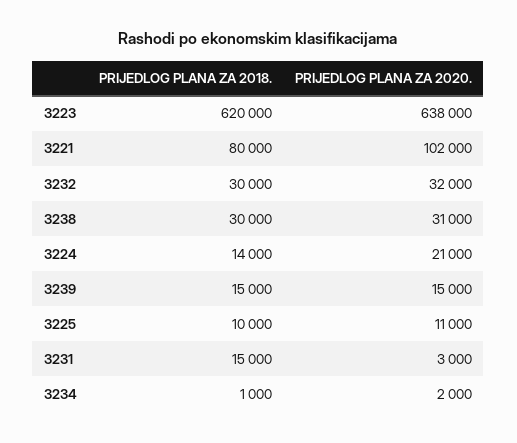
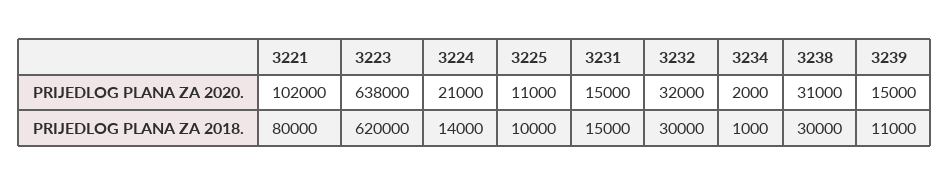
  {
    "PRIJEDLOG PLANA ZA 2018.": {
      "3223": 620000,
      "3221": 80000,
      "3232": 30000,
      "3238": 30000,
      "3224": 14000,
-     "3239": 15000,
+     "3239": 11000,
      "3225": 10000,
      "3231": 15000,
      "3234": 1000
    },
    "PRIJEDLOG PLANA ZA 2020.": {
      "3223": 638000,
      "3221": 102000,
      "3232": 32000,
      "3238": 31000,
      "3224": 21000,
      "3239": 15000,
      "3225": 11000,
-     "3231": 3000,
+     "3231": 15000,
      "3234": 2000
    }
  }

